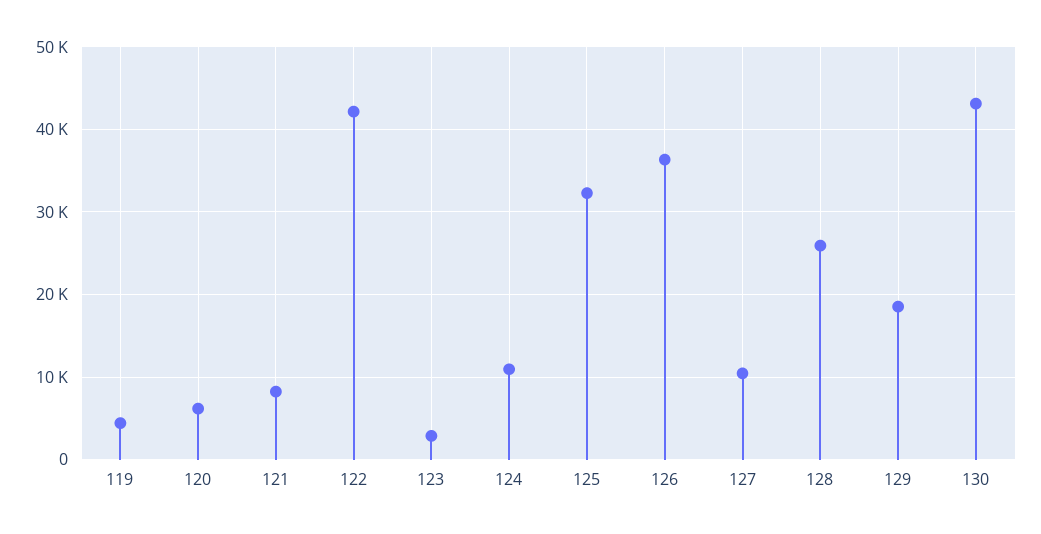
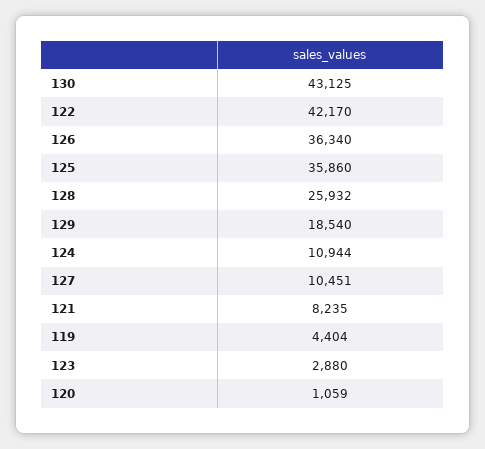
  {
    "119": 4404,
-   "120": 6000,
+   "120": 1059,
    "121": 8235,
    "122": 42170,
    "123": 2880,
    "124": 10944,
-   "125": 32000,
+   "125": 35860,
    "126": 36340,
    "127": 10451,
    "128": 25932,
    "129": 18540,
    "130": 43125
  }

